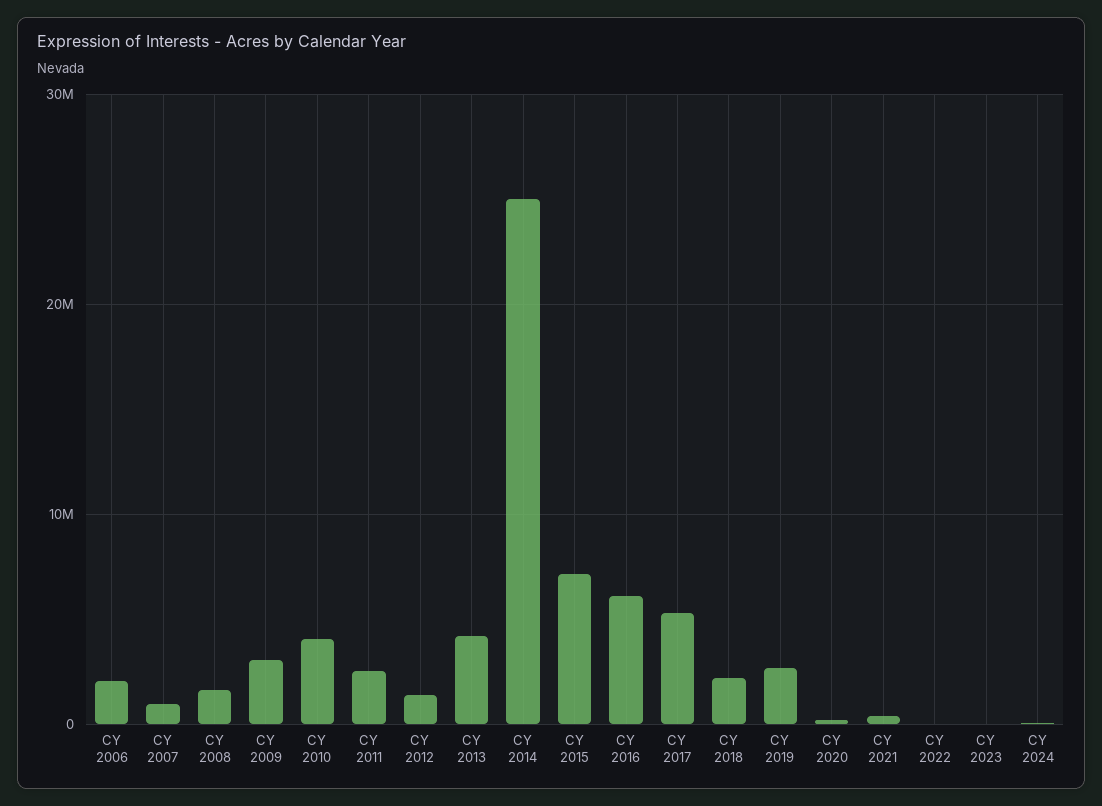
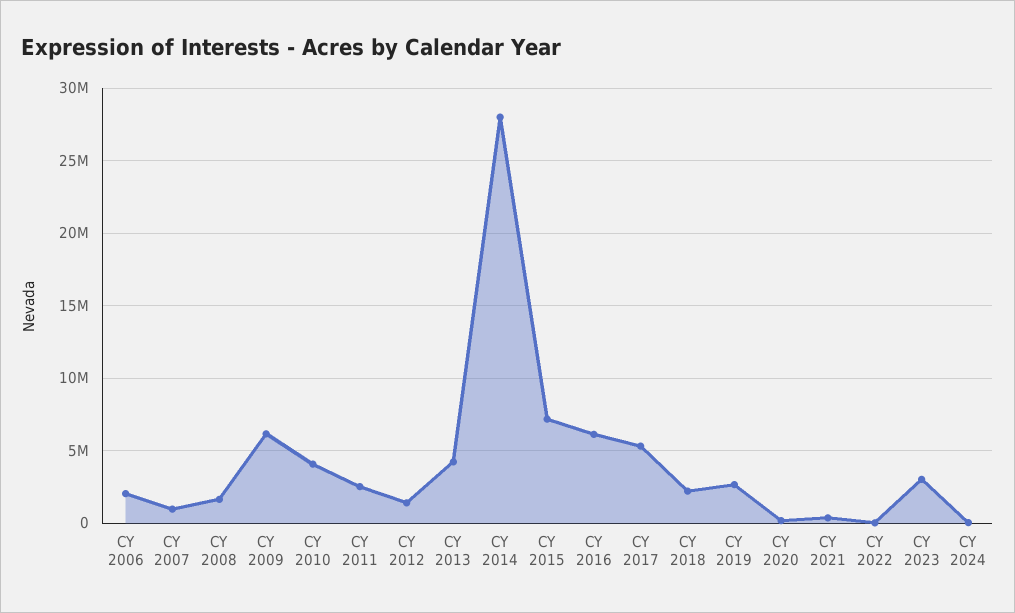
  {
    "CY 2006": 2000000,
    "CY 2007": 1000000,
    "CY 2008": 1500000,
-   "CY 2009": 3000000,
+   "CY 2009": 6000000,
    "CY 2010": 4000000,
    "CY 2011": 2500000,
    "CY 2012": 1500000,
    "CY 2013": 4000000,
-   "CY 2014": 25000000,
+   "CY 2014": 28000000,
    "CY 2015": 7000000,
    "CY 2016": 6000000,
    "CY 2017": 5500000,
    "CY 2018": 2000000,
    "CY 2019": 2500000,
    "CY 2020": 0,
    "CY 2021": 500000,
    "CY 2022": 0,
-   "CY 2023": 0,
+   "CY 2023": 3000000,
    "CY 2024": 0
  }

